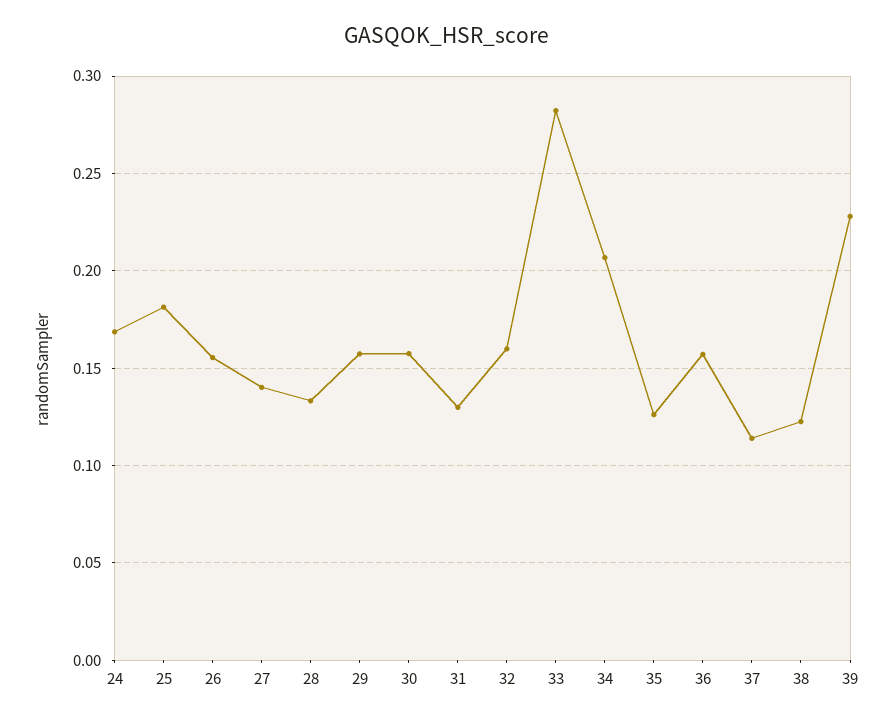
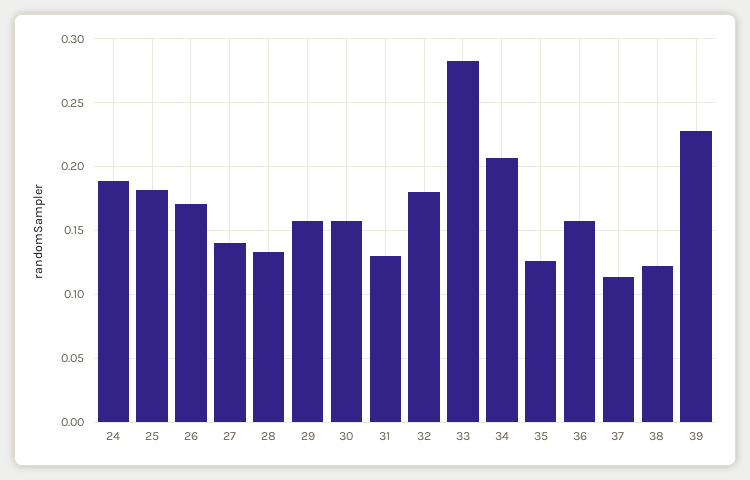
  {
-   "24": 0.17,
+   "24": 0.19,
    "25": 0.18,
-   "26": 0.155,
+   "26": 0.17,
    "27": 0.14,
    "28": 0.135,
    "29": 0.155,
    "30": 0.16,
    "31": 0.13,
-   "32": 0.16,
+   "32": 0.18,
    "33": 0.28,
    "34": 0.205,
    "35": 0.125,
    "36": 0.155,
    "37": 0.115,
    "38": 0.125,
    "39": 0.23
  }

